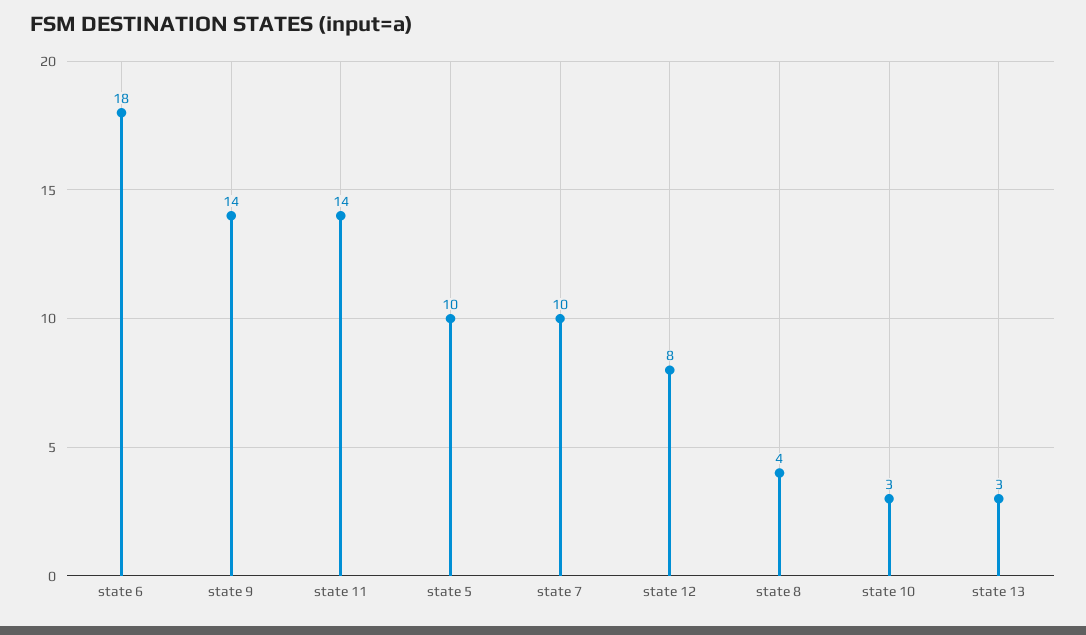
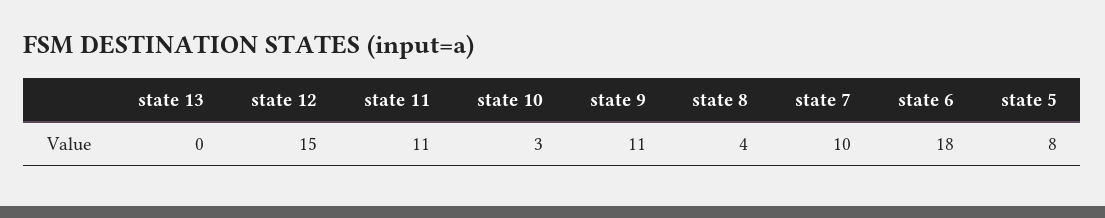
  {
    "state 6": 18,
-   "state 9": 14,
+   "state 9": 11,
-   "state 11": 14,
+   "state 11": 11,
-   "state 5": 10,
+   "state 5": 8,
    "state 7": 10,
-   "state 12": 8,
+   "state 12": 15,
    "state 8": 4,
    "state 10": 3,
-   "state 13": 3
+   "state 13": 0
  }

